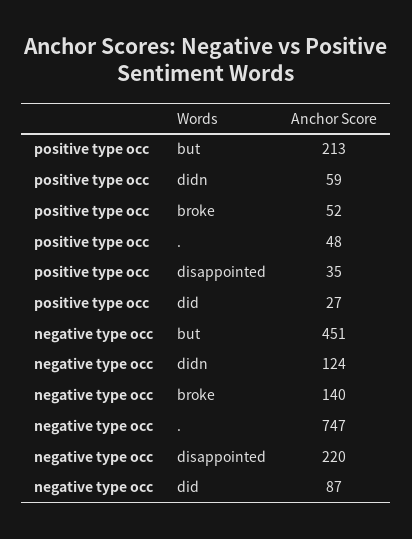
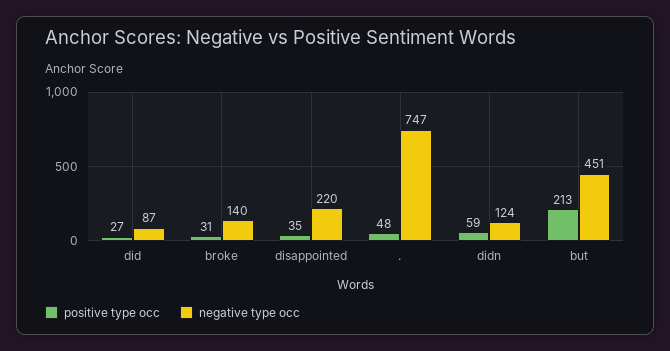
  {
    "positive type occ": {
      "but": 213,
      "didn": 59,
-     "broke": 52,
+     "broke": 31,
      ".": 48,
      "disappointed": 35,
      "did": 27
    },
    "negative type occ": {
      "but": 451,
      "didn": 124,
      "broke": 140,
      ".": 747,
      "disappointed": 220,
      "did": 87
    }
  }

